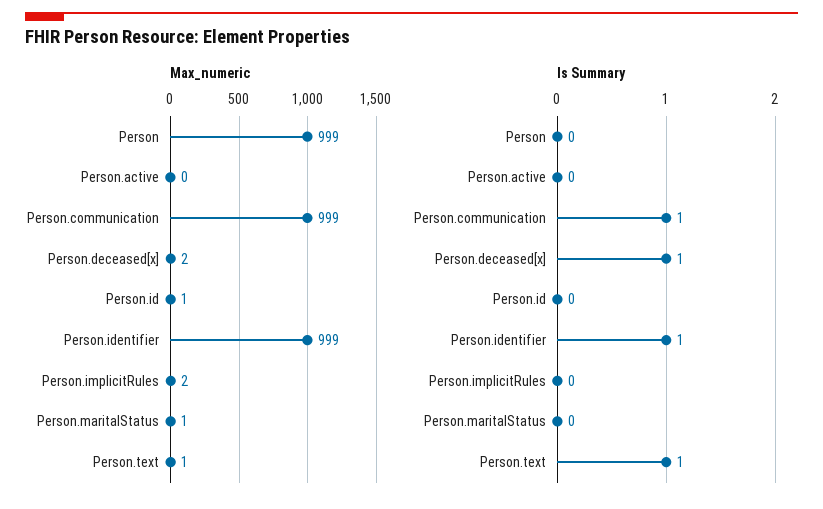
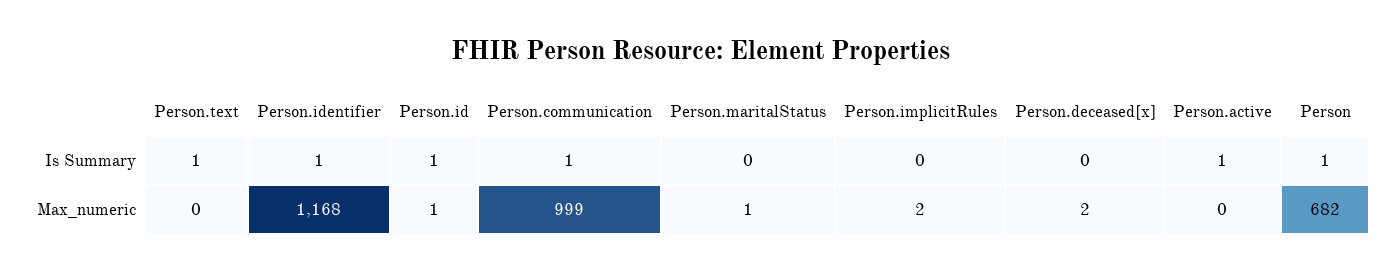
  {
    "Max_numeric": {
-     "Person": 999,
+     "Person": 682,
      "Person.active": 0,
      "Person.communication": 999,
      "Person.deceased[x]": 2,
      "Person.id": 1,
-     "Person.identifier": 999,
+     "Person.identifier": 1168,
      "Person.implicitRules": 2,
      "Person.maritalStatus": 1,
-     "Person.text": 1
+     "Person.text": 0
    },
    "Is Summary": {
-     "Person": 0,
+     "Person": 1,
-     "Person.active": 0,
+     "Person.active": 1,
      "Person.communication": 1,
-     "Person.deceased[x]": 1,
+     "Person.deceased[x]": 0,
-     "Person.id": 0,
+     "Person.id": 1,
      "Person.identifier": 1,
      "Person.implicitRules": 0,
      "Person.maritalStatus": 0,
      "Person.text": 1
    }
  }

